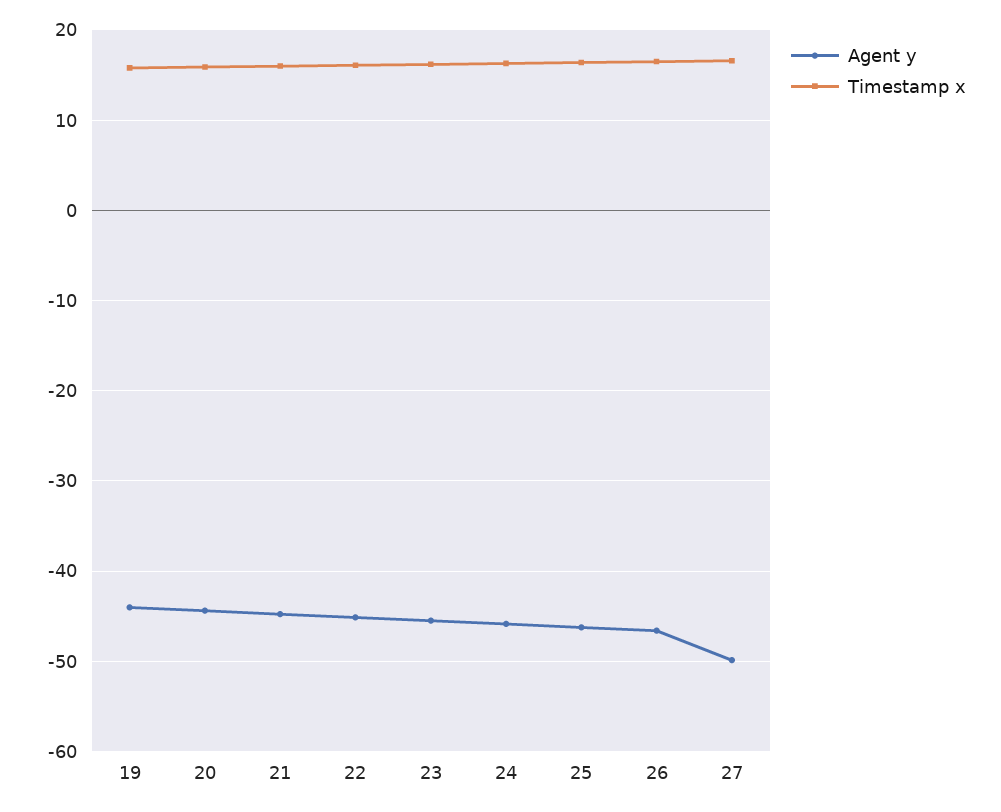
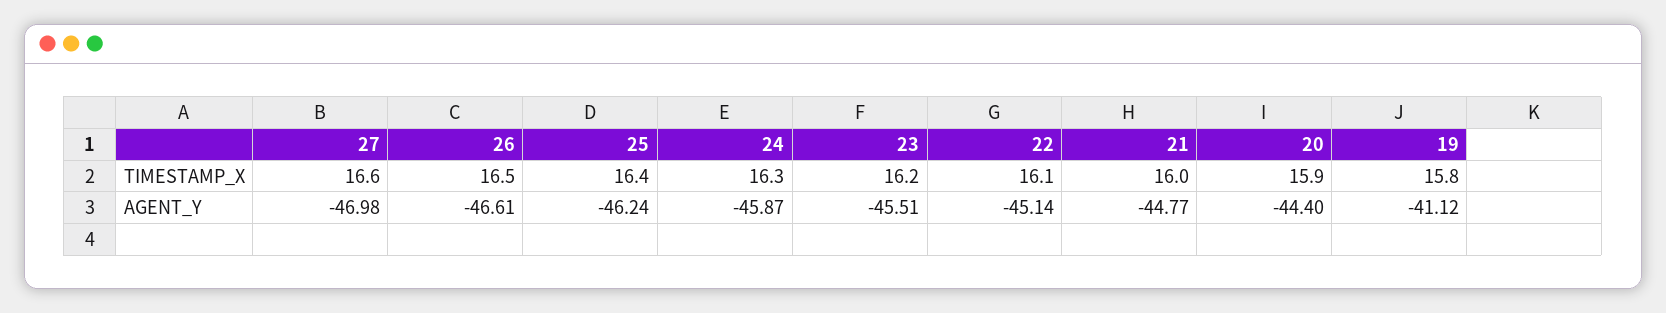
  {
    "Agent y": {
-     "19": -44,
+     "19": -41.12,
      "20": -44.4,
      "21": -44.77,
      "22": -45.14,
      "23": -45.51,
      "24": -45.87,
      "25": -46.24,
      "26": -46.61,
-     "27": -50
+     "27": -46.98
    },
    "Timestamp x": {
      "19": 15.8,
      "20": 15.9,
      "21": 16,
      "22": 16.1,
      "23": 16.2,
      "24": 16.3,
      "25": 16.4,
      "26": 16.5,
      "27": 16.6
    }
  }

